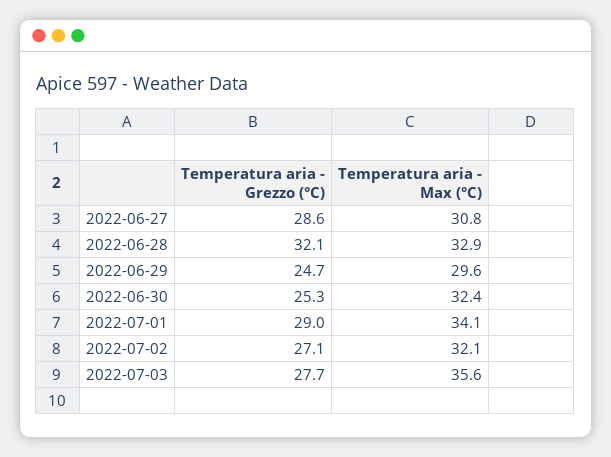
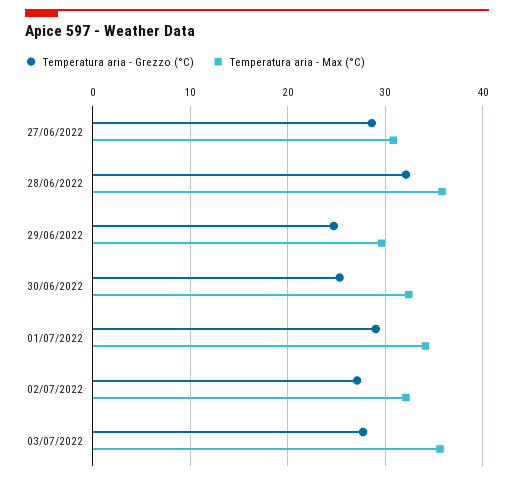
  {
    "Temperatura aria - Grezzo (°C)": {
      "2022-06-27": 28.6,
      "2022-06-28": 32.1,
      "2022-06-29": 24.7,
      "2022-06-30": 25.3,
      "2022-07-01": 29,
      "2022-07-02": 27.1,
      "2022-07-03": 27.7
    },
    "Temperatura aria - Max (°C)": {
      "2022-06-27": 30.8,
-     "2022-06-28": 32.9,
+     "2022-06-28": 36,
      "2022-06-29": 29.6,
      "2022-06-30": 32.4,
      "2022-07-01": 34.1,
      "2022-07-02": 32.1,
      "2022-07-03": 35.6
    }
  }

